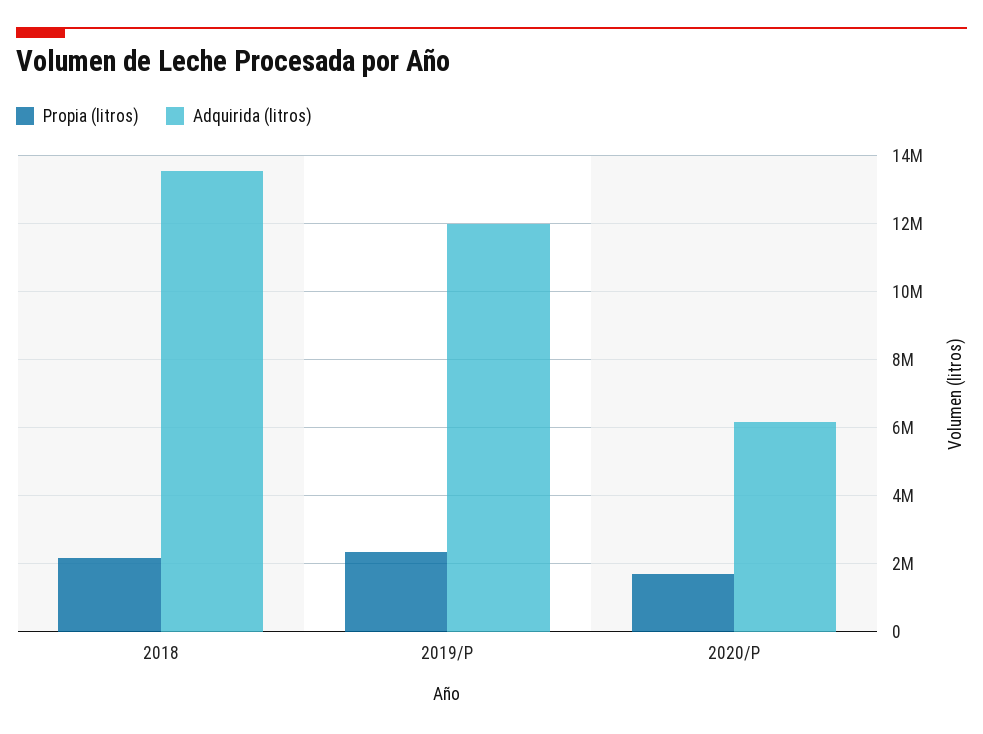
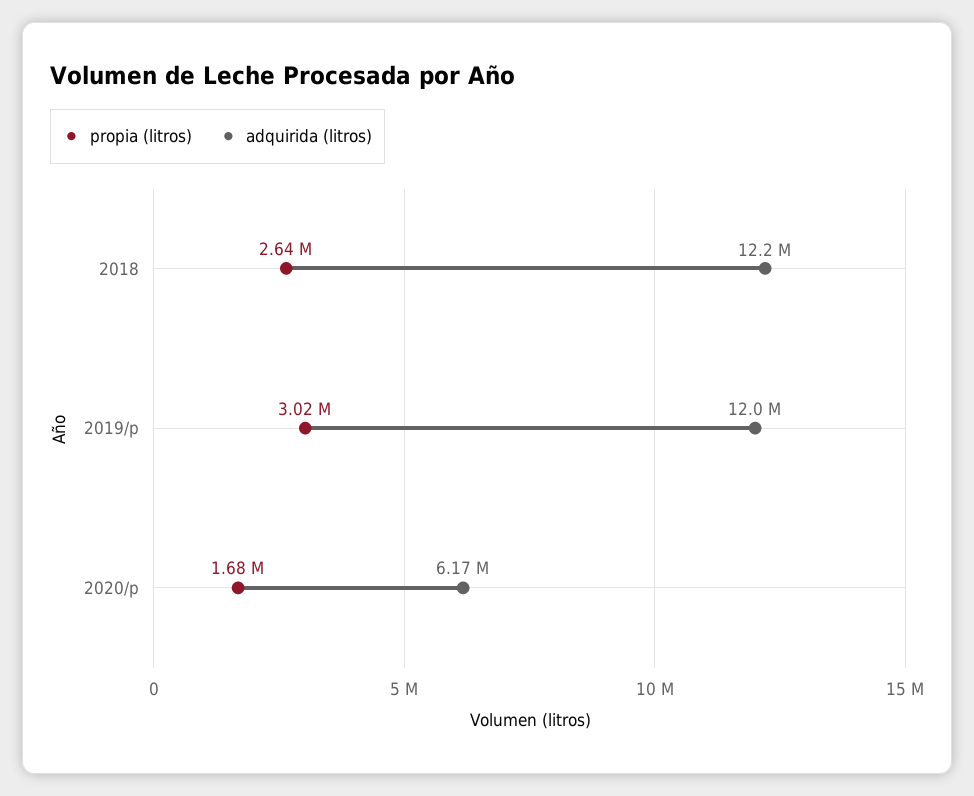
  {
    "Propia (litros)": {
-     "2018": 2200000,
+     "2018": 2640000,
-     "2019/P": 2400000,
+     "2019/P": 3020000,
      "2020/P": 1680000
    },
    "Adquirida (litros)": {
-     "2018": 13600000,
+     "2018": 12200000,
      "2019/P": 12000000,
      "2020/P": 6170000
    }
  }

